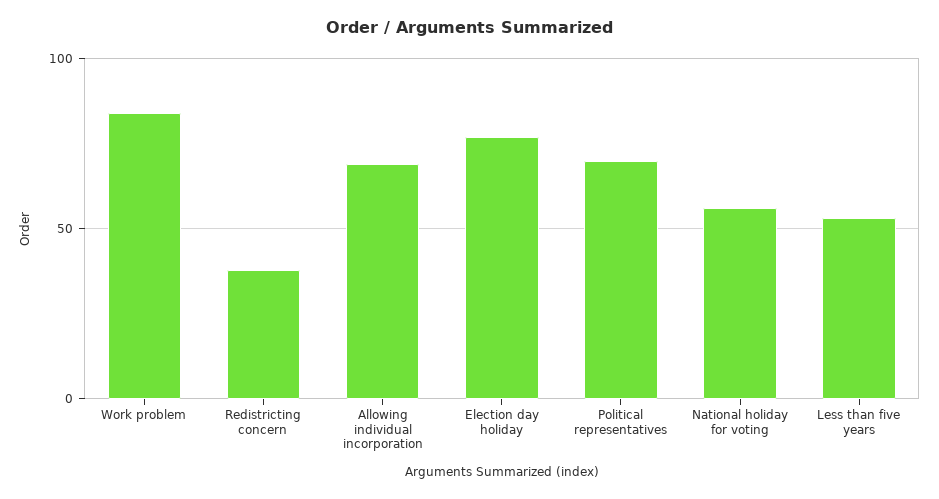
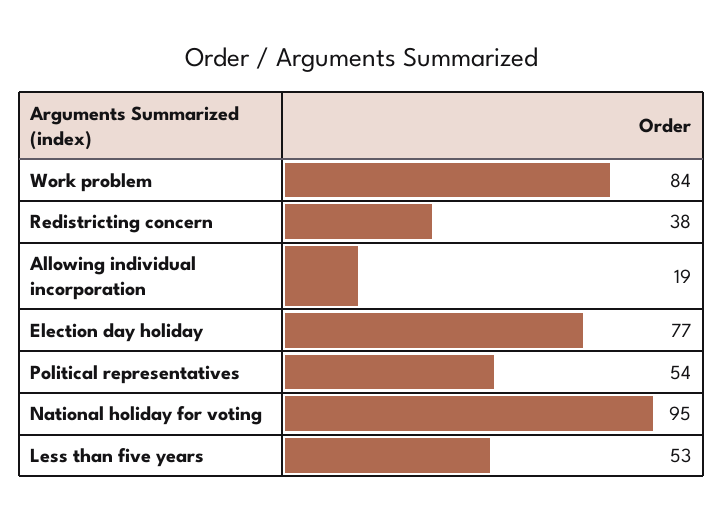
  {
    "Work problem": 84,
    "Redistricting concern": 38,
-   "Allowing individual incorporation": 70,
+   "Allowing individual incorporation": 19,
    "Election day holiday": 77,
-   "Political representatives": 70,
+   "Political representatives": 54,
-   "National holiday for voting": 55,
+   "National holiday for voting": 95,
    "Less than five years": 53
  }

